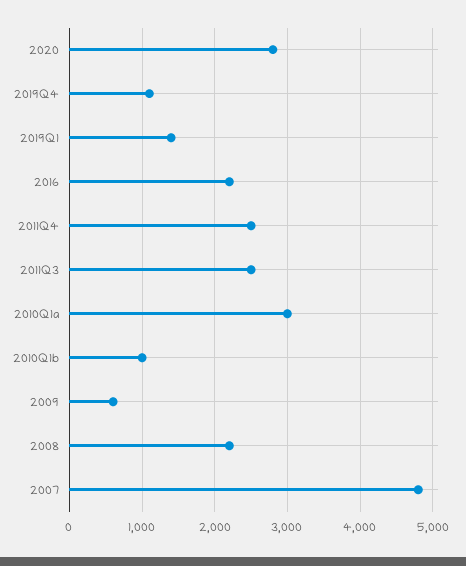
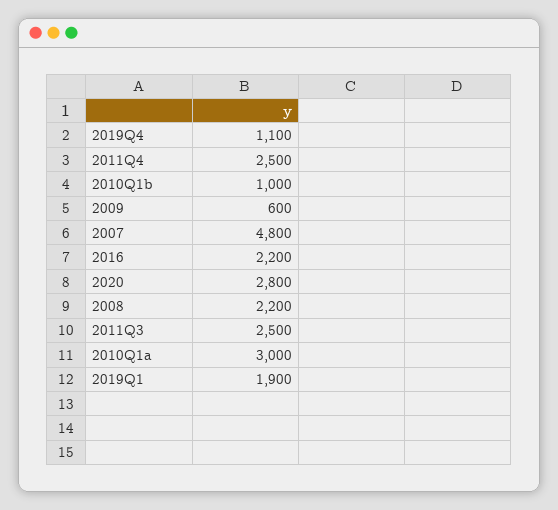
  {
    "2020": 2800,
    "2019Q4": 1100,
-   "2019Q1": 1400,
+   "2019Q1": 1900,
    "2016": 2200,
    "2011Q4": 2500,
    "2011Q3": 2500,
    "2010Q1a": 3000,
    "2010Q1b": 1000,
    "2009": 600,
    "2008": 2200,
    "2007": 4800
  }

